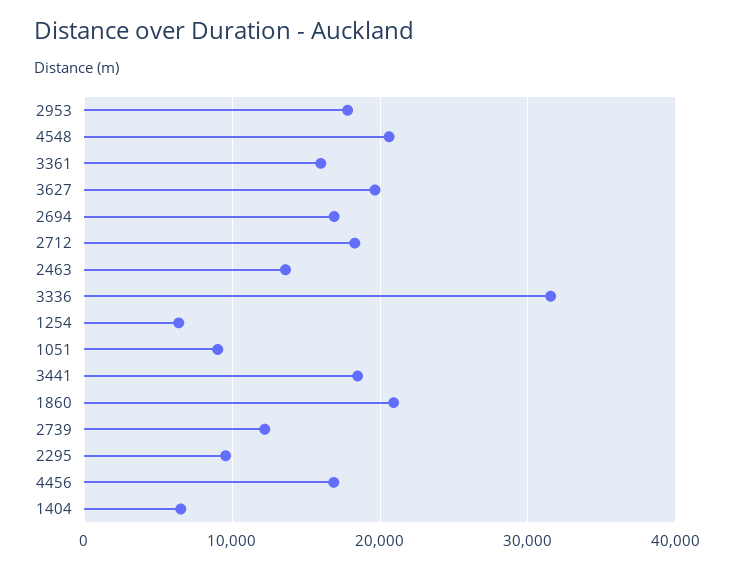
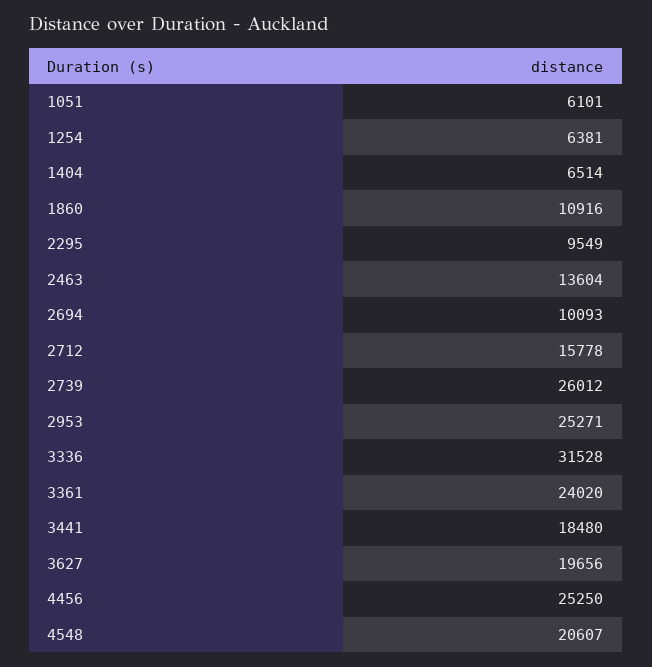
  {
-   "2953": 18000,
+   "2953": 25271,
    "4548": 20607,
-   "3361": 16000,
+   "3361": 24020,
    "3627": 19656,
-   "2694": 17000,
+   "2694": 10093,
-   "2712": 18000,
+   "2712": 15778,
    "2463": 13604,
    "3336": 31528,
    "1254": 6381,
-   "1051": 9000,
+   "1051": 6101,
    "3441": 18480,
-   "1860": 21000,
+   "1860": 10916,
-   "2739": 12000,
+   "2739": 26012,
    "2295": 9549,
-   "4456": 17000,
+   "4456": 25250,
    "1404": 6514
  }

